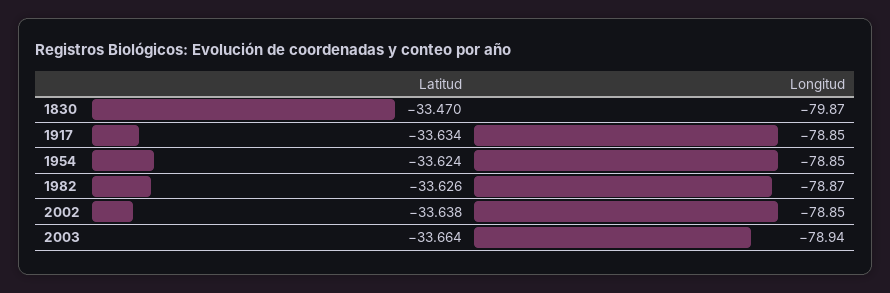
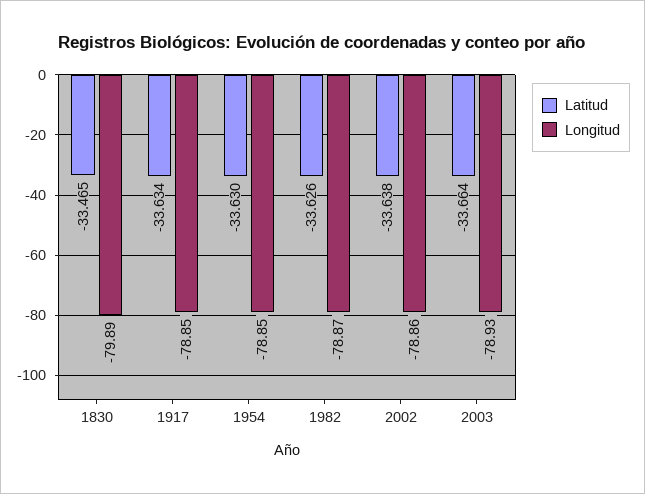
  {
    "Latitud": {
-     "1830": -33.47,
+     "1830": -33.465,
      "1917": -33.634,
-     "1954": -33.624,
+     "1954": -33.63,
      "1982": -33.626,
      "2002": -33.638,
      "2003": -33.664
    },
    "Longitud": {
-     "1830": -79.87,
+     "1830": -79.89,
      "1917": -78.85,
      "1954": -78.85,
      "1982": -78.87,
-     "2002": -78.85,
+     "2002": -78.86,
-     "2003": -78.94
+     "2003": -78.93
    }
  }

